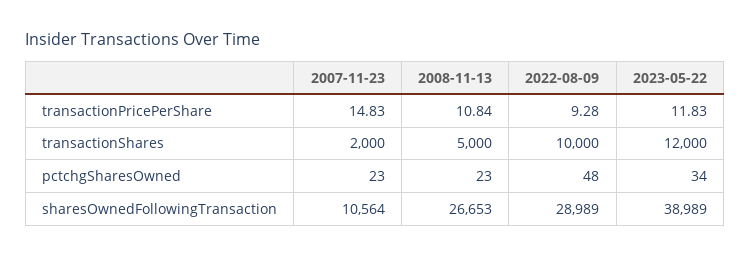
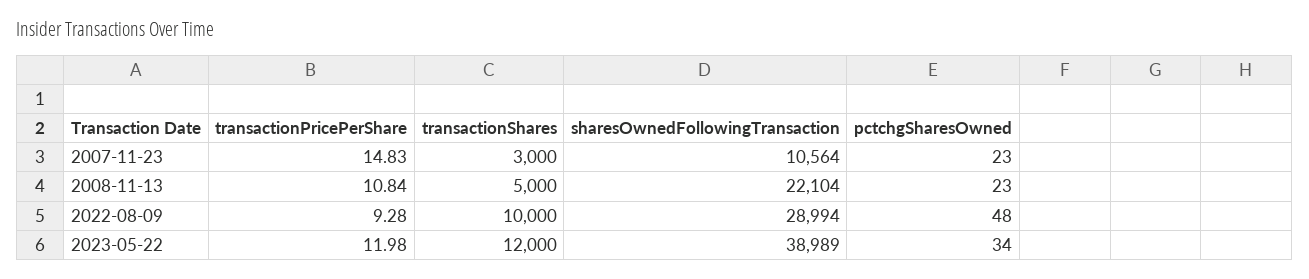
  {
    "2007-11-23": {
      "transactionPricePerShare": 14.83,
-     "transactionShares": 2000,
+     "transactionShares": 3000,
      "pctchgSharesOwned": 23,
      "sharesOwnedFollowingTransaction": 10564
    },
    "2008-11-13": {
      "transactionPricePerShare": 10.84,
      "transactionShares": 5000,
      "pctchgSharesOwned": 23,
-     "sharesOwnedFollowingTransaction": 26653
+     "sharesOwnedFollowingTransaction": 22104
    },
    "2022-08-09": {
      "transactionPricePerShare": 9.28,
      "transactionShares": 10000,
      "pctchgSharesOwned": 48,
-     "sharesOwnedFollowingTransaction": 28989
+     "sharesOwnedFollowingTransaction": 28994
    },
    "2023-05-22": {
-     "transactionPricePerShare": 11.83,
+     "transactionPricePerShare": 11.98,
      "transactionShares": 12000,
      "pctchgSharesOwned": 34,
      "sharesOwnedFollowingTransaction": 38989
    }
  }

